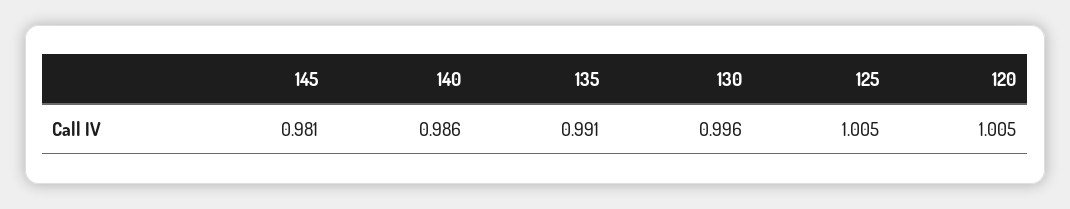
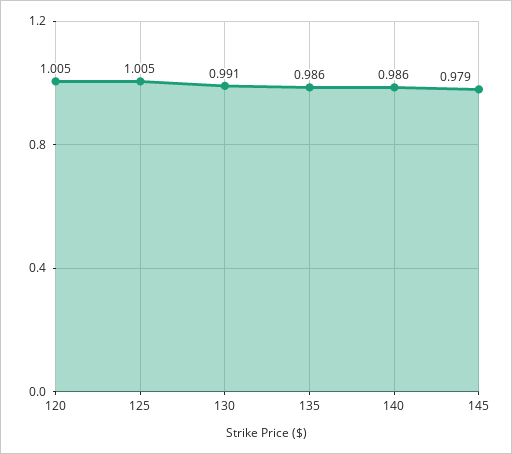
  {
-   "145": 0.981,
+   "145": 0.979,
    "140": 0.986,
-   "135": 0.991,
+   "135": 0.986,
-   "130": 0.996,
+   "130": 0.991,
    "125": 1.005,
    "120": 1.005
  }

